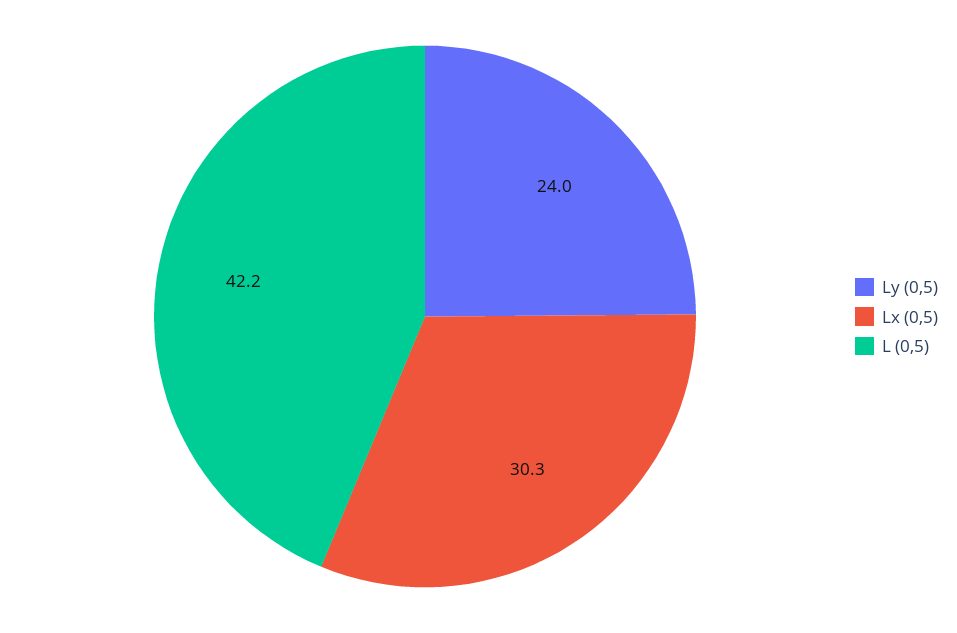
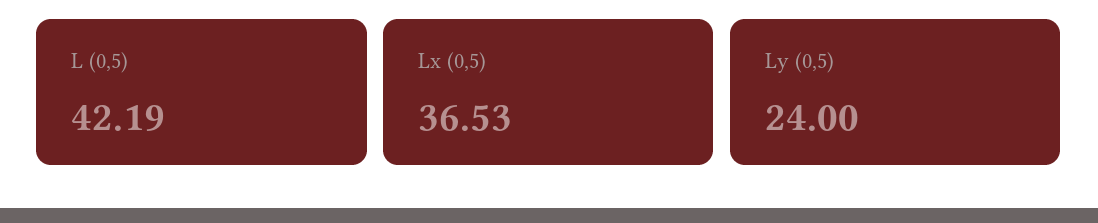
  {
    "Ly (0,5)": 24,
-   "Lx (0,5)": 30.3,
+   "Lx (0,5)": 36.53,
    "L (0,5)": 42.19
  }

